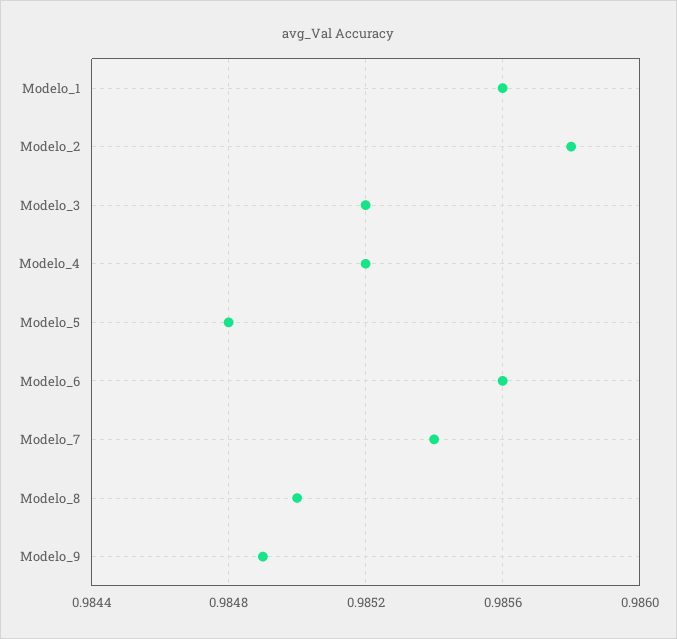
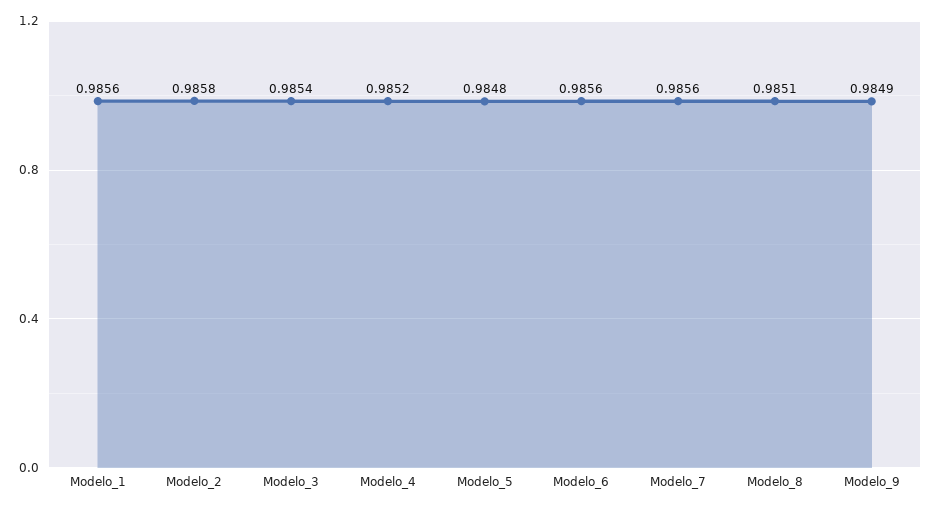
  {
    "Modelo_1": 0.9856,
    "Modelo_2": 0.9858,
-   "Modelo_3": 0.9852,
+   "Modelo_3": 0.9854,
    "Modelo_4": 0.9852,
    "Modelo_5": 0.9848,
    "Modelo_6": 0.9856,
-   "Modelo_7": 0.9854,
+   "Modelo_7": 0.9856,
-   "Modelo_8": 0.985,
+   "Modelo_8": 0.9851,
    "Modelo_9": 0.9849
  }

